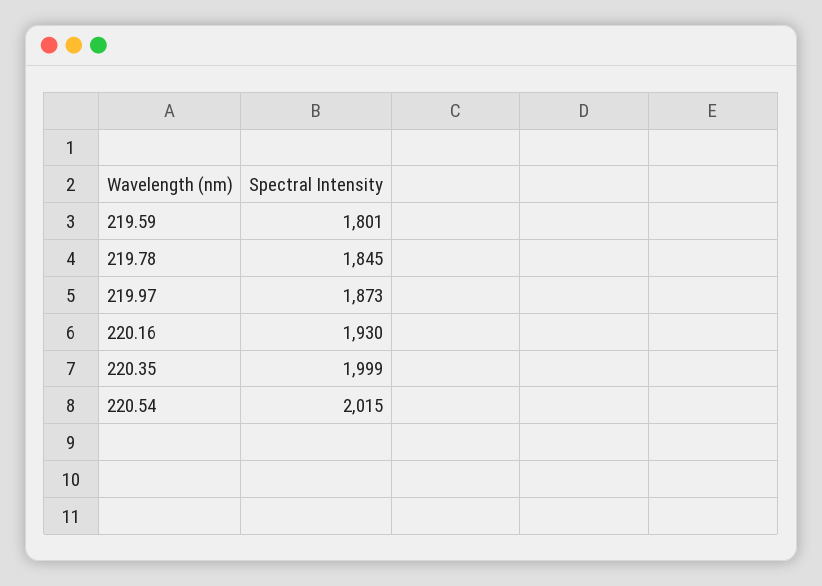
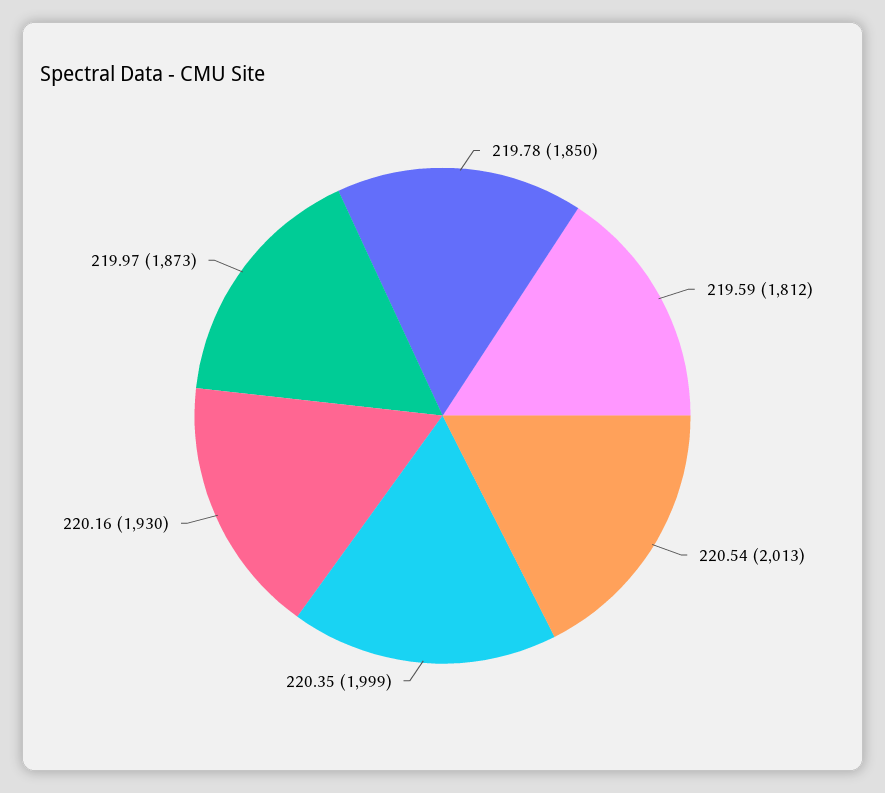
  {
-   "219.59": 1801,
+   "219.59": 1812,
-   "219.78": 1845,
+   "219.78": 1850,
    "219.97": 1873,
    "220.16": 1930,
    "220.35": 1999,
-   "220.54": 2015
+   "220.54": 2013
  }

